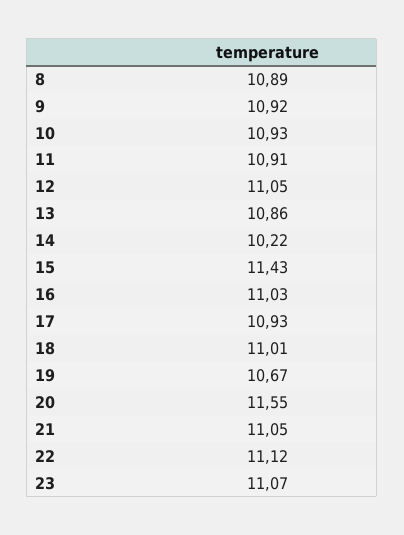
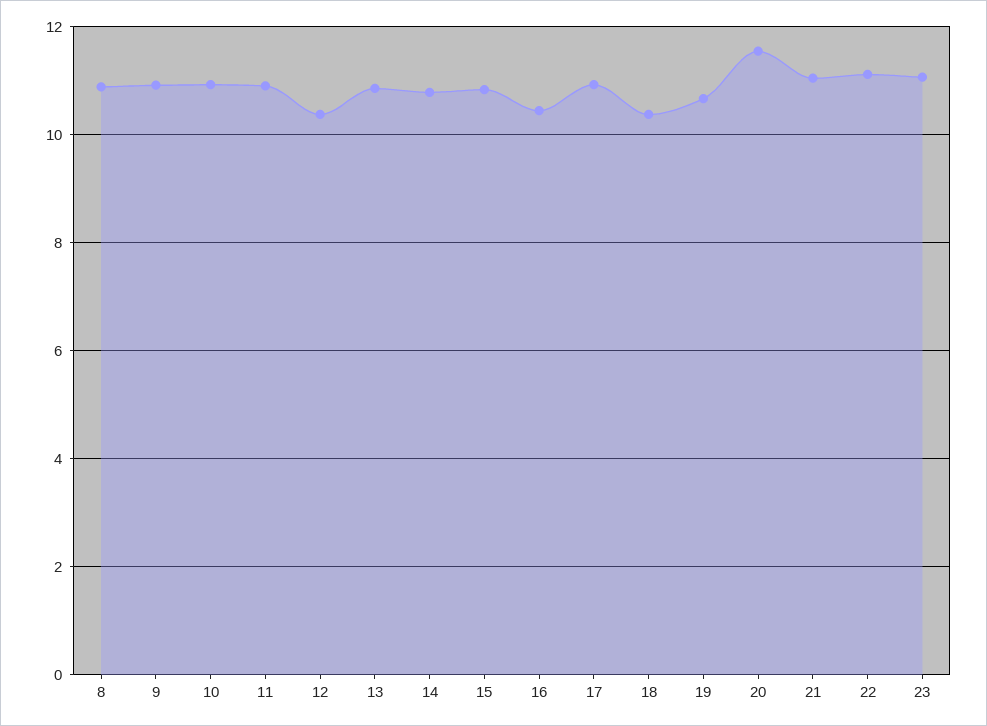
  {
    "8": 10.89,
    "9": 10.92,
    "10": 10.93,
    "11": 10.91,
-   "12": 11.05,
+   "12": 10.4,
    "13": 10.86,
-   "14": 10.22,
+   "14": 10.8,
-   "15": 11.43,
+   "15": 10.8,
-   "16": 11.03,
+   "16": 10.4,
    "17": 10.93,
-   "18": 11.01,
+   "18": 10.4,
    "19": 10.67,
    "20": 11.55,
    "21": 11.05,
    "22": 11.12,
    "23": 11.07
  }

